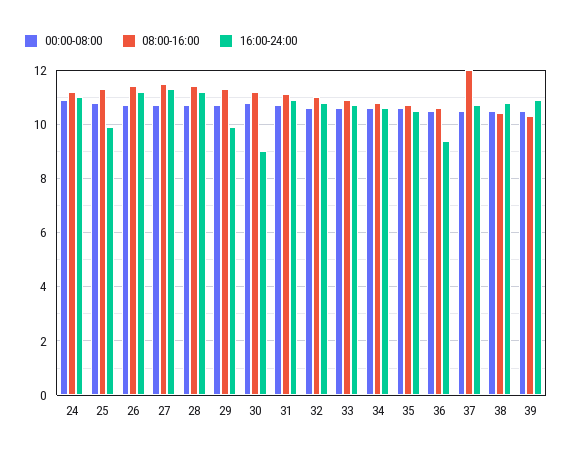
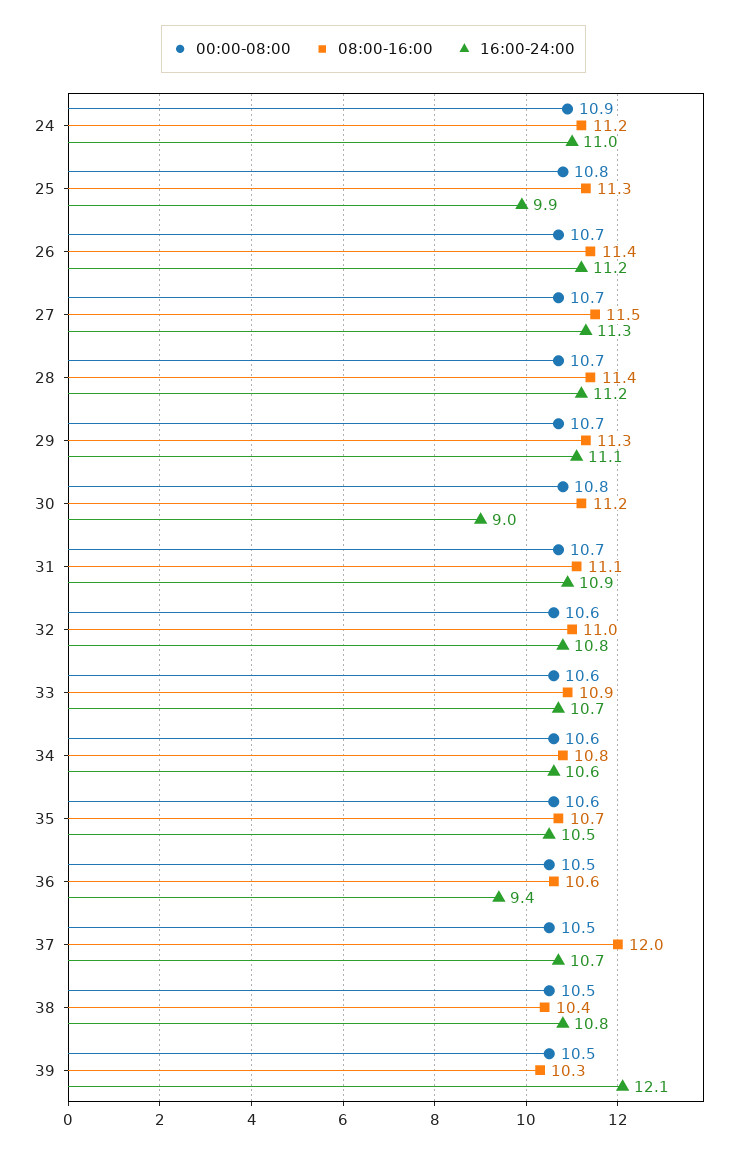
  {
    "00:00-08:00": {
      "24": 10.9,
      "25": 10.8,
      "26": 10.7,
      "27": 10.7,
      "28": 10.7,
      "29": 10.7,
      "30": 10.8,
      "31": 10.7,
      "32": 10.6,
      "33": 10.6,
      "34": 10.6,
      "35": 10.6,
      "36": 10.5,
      "37": 10.5,
      "38": 10.5,
      "39": 10.5
    },
    "08:00-16:00": {
      "24": 11.2,
      "25": 11.3,
      "26": 11.4,
      "27": 11.5,
      "28": 11.4,
      "29": 11.3,
      "30": 11.2,
      "31": 11.1,
      "32": 11,
      "33": 10.9,
      "34": 10.8,
      "35": 10.7,
      "36": 10.6,
      "37": 12,
      "38": 10.4,
      "39": 10.3
    },
    "16:00-24:00": {
      "24": 11,
      "25": 9.9,
      "26": 11.2,
      "27": 11.3,
      "28": 11.2,
-     "29": 10,
+     "29": 11.1,
      "30": 9,
      "31": 10.9,
      "32": 10.8,
      "33": 10.7,
      "34": 10.6,
      "35": 10.5,
      "36": 9.4,
      "37": 10.7,
      "38": 10.8,
-     "39": 11
+     "39": 12.1
    }
  }

